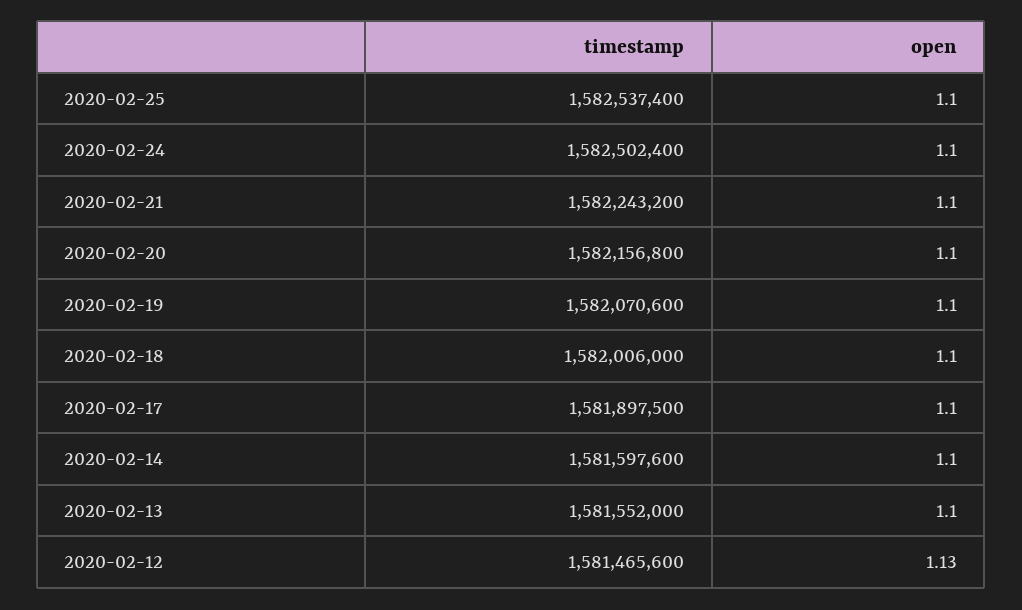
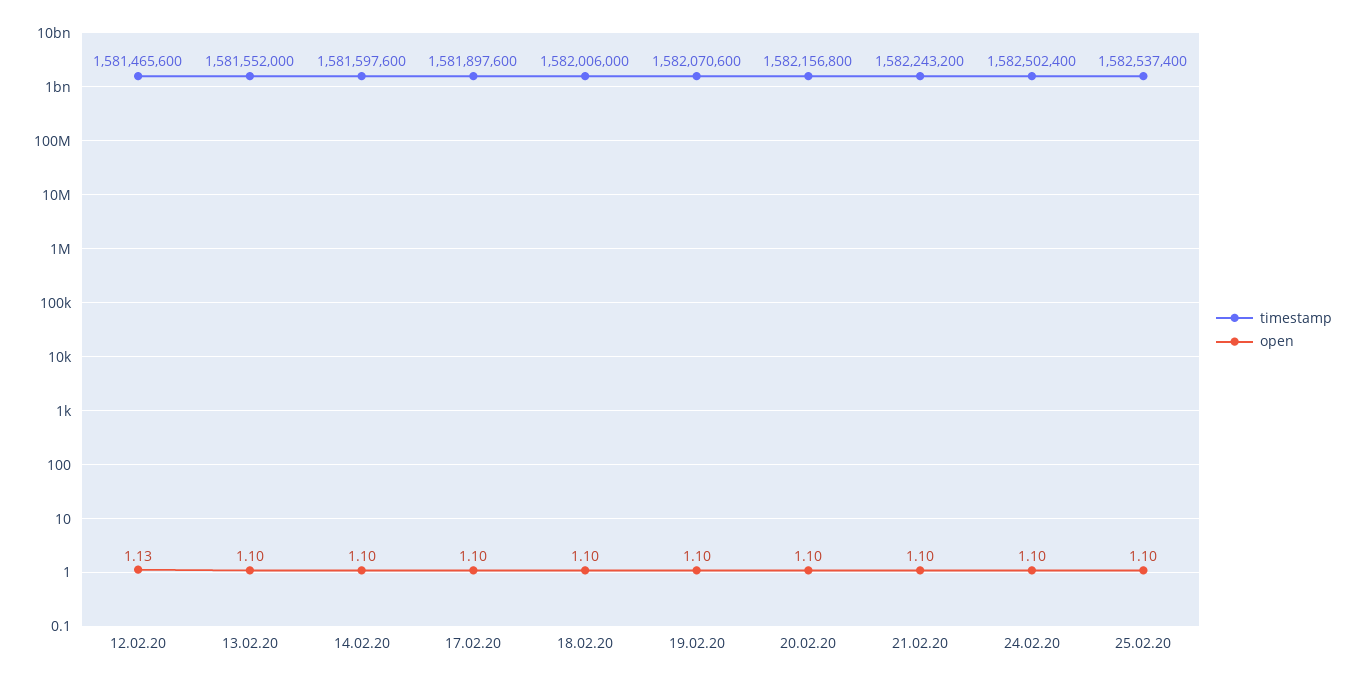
  {
    "timestamp": {
      "2020-02-25": 1582537400,
      "2020-02-24": 1582502400,
      "2020-02-21": 1582243200,
      "2020-02-20": 1582156800,
      "2020-02-19": 1582070600,
      "2020-02-18": 1582006000,
-     "2020-02-17": 1581897500,
+     "2020-02-17": 1581897600,
      "2020-02-14": 1581597600,
      "2020-02-13": 1581552000,
      "2020-02-12": 1581465600
    },
    "open": {
      "2020-02-25": 1.1,
      "2020-02-24": 1.1,
      "2020-02-21": 1.1,
      "2020-02-20": 1.1,
      "2020-02-19": 1.1,
      "2020-02-18": 1.1,
      "2020-02-17": 1.1,
      "2020-02-14": 1.1,
      "2020-02-13": 1.1,
      "2020-02-12": 1.13
    }
  }

